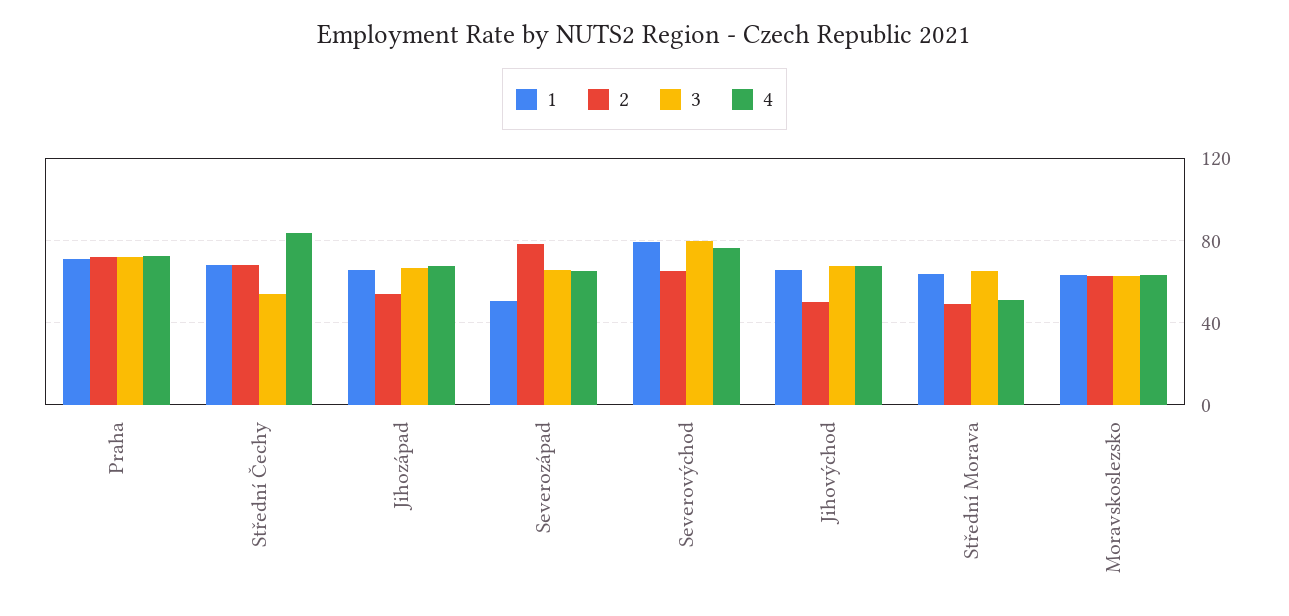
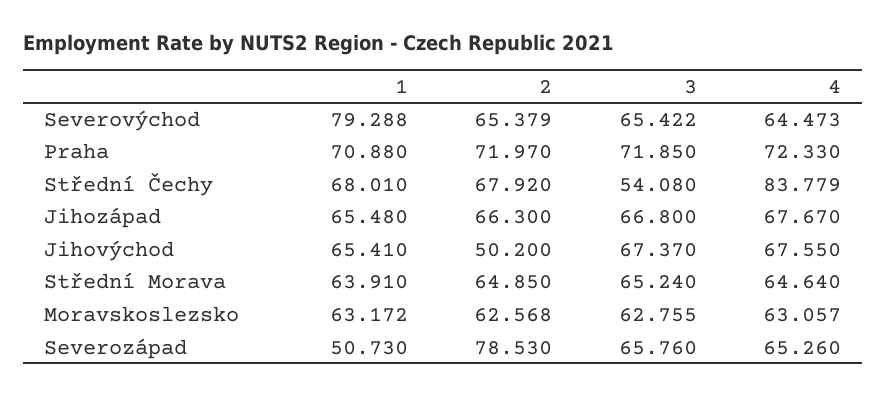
  {
    "1": {
      "Praha": 70.88,
      "Střední Čechy": 68.01,
      "Jihozápad": 65.48,
      "Severozápad": 50.73,
      "Severovýchod": 79.288,
      "Jihovýchod": 65.41,
      "Střední Morava": 63.91,
      "Moravskoslezsko": 63.172
    },
    "2": {
      "Praha": 71.97,
      "Střední Čechy": 67.92,
-     "Jihozápad": 55,
+     "Jihozápad": 66.3,
      "Severozápad": 78.53,
      "Severovýchod": 65.379,
      "Jihovýchod": 50.2,
-     "Střední Morava": 50,
+     "Střední Morava": 64.85,
      "Moravskoslezsko": 62.568
    },
    "3": {
      "Praha": 71.85,
      "Střední Čechy": 54.08,
      "Jihozápad": 66.8,
      "Severozápad": 65.76,
-     "Severovýchod": 80,
+     "Severovýchod": 65.422,
      "Jihovýchod": 67.37,
      "Střední Morava": 65.24,
      "Moravskoslezsko": 62.755
    },
    "4": {
      "Praha": 72.33,
      "Střední Čechy": 83.779,
      "Jihozápad": 67.67,
      "Severozápad": 65.26,
-     "Severovýchod": 75,
+     "Severovýchod": 64.473,
      "Jihovýchod": 67.55,
-     "Střední Morava": 50,
+     "Střední Morava": 64.64,
      "Moravskoslezsko": 63.057
    }
  }

